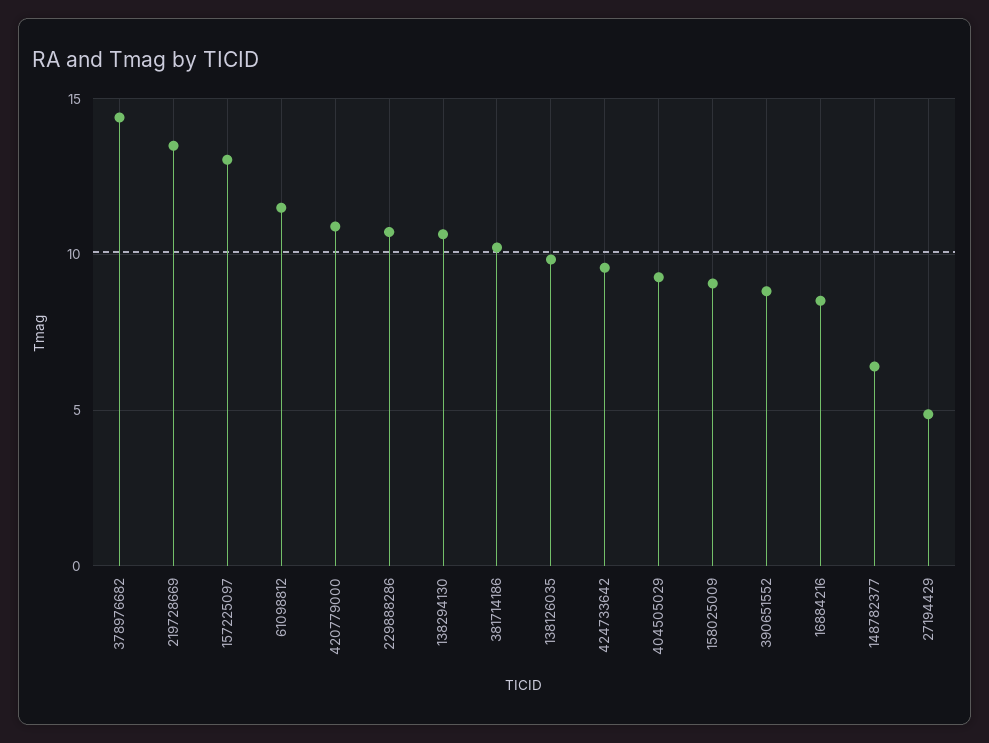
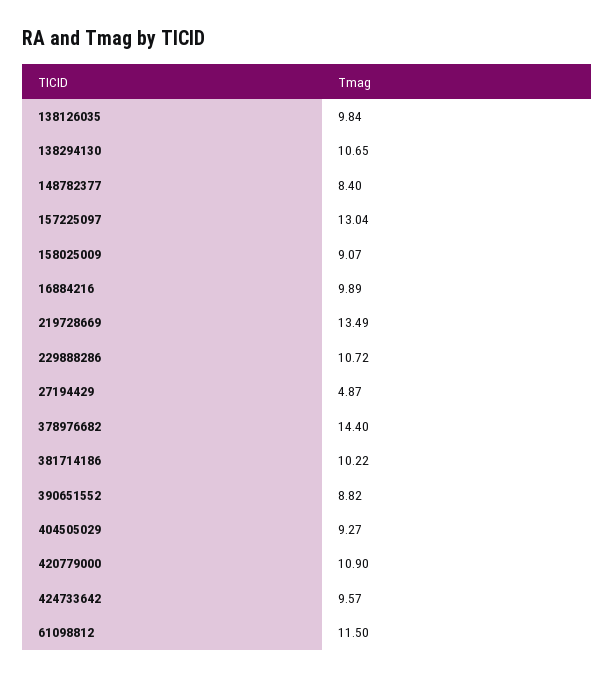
  {
    "378976682": 14.4,
    "219728669": 13.49,
    "157225097": 13.04,
    "61098812": 11.5,
    "420779000": 10.9,
    "229888286": 10.72,
    "138294130": 10.65,
    "381714186": 10.22,
    "138126035": 9.84,
    "424733642": 9.57,
    "404505029": 9.27,
    "158025009": 9.07,
    "390651552": 8.82,
-   "16884216": 8.5,
+   "16884216": 9.89,
-   "148782377": 6.5,
+   "148782377": 8.4,
    "27194429": 4.87
  }

